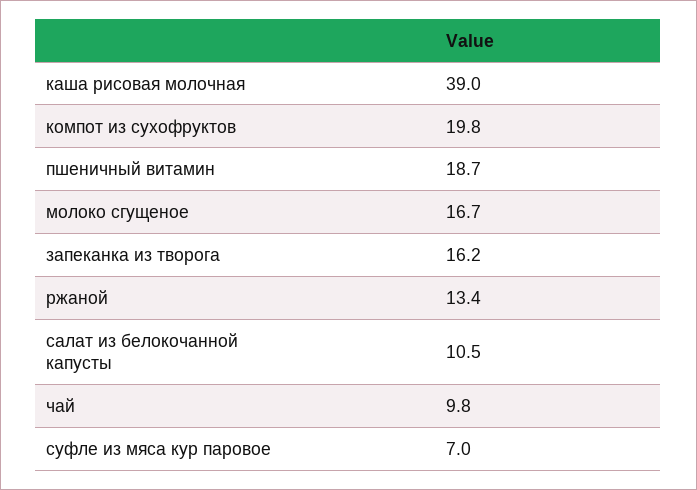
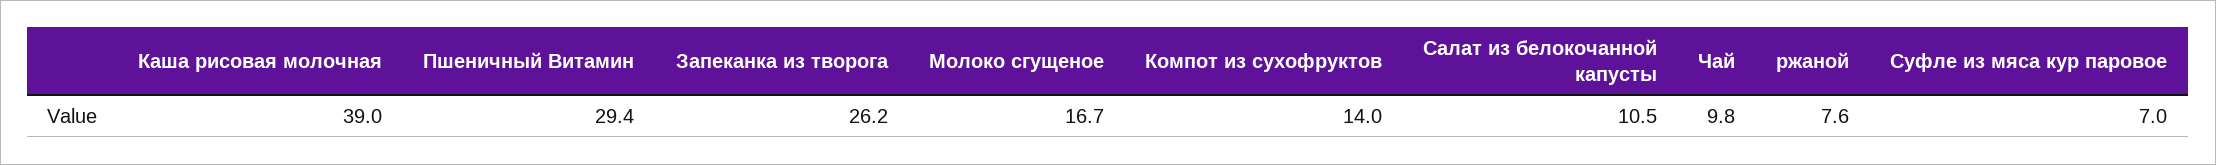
  {
    "каша рисовая молочная": 39,
-   "компот из сухофруктов": 19.8,
+   "компот из сухофруктов": 14,
-   "пшеничный витамин": 18.7,
+   "пшеничный витамин": 29.4,
    "молоко сгущеное": 16.7,
-   "запеканка из творога": 16.2,
+   "запеканка из творога": 26.2,
-   "ржаной": 13.4,
+   "ржаной": 7.6,
    "салат из белокочанной капусты": 10.5,
    "чай": 9.8,
    "суфле из мяса кур паровое": 7
  }

